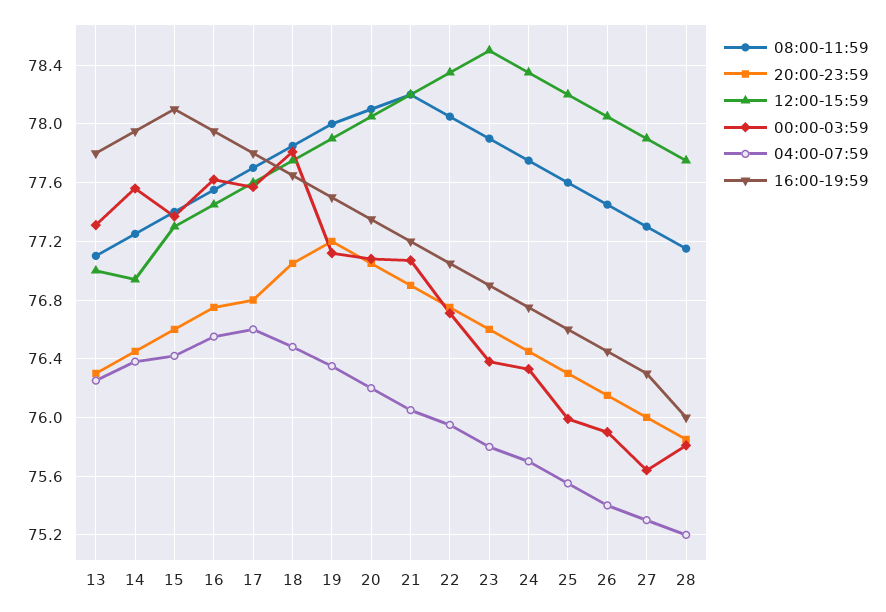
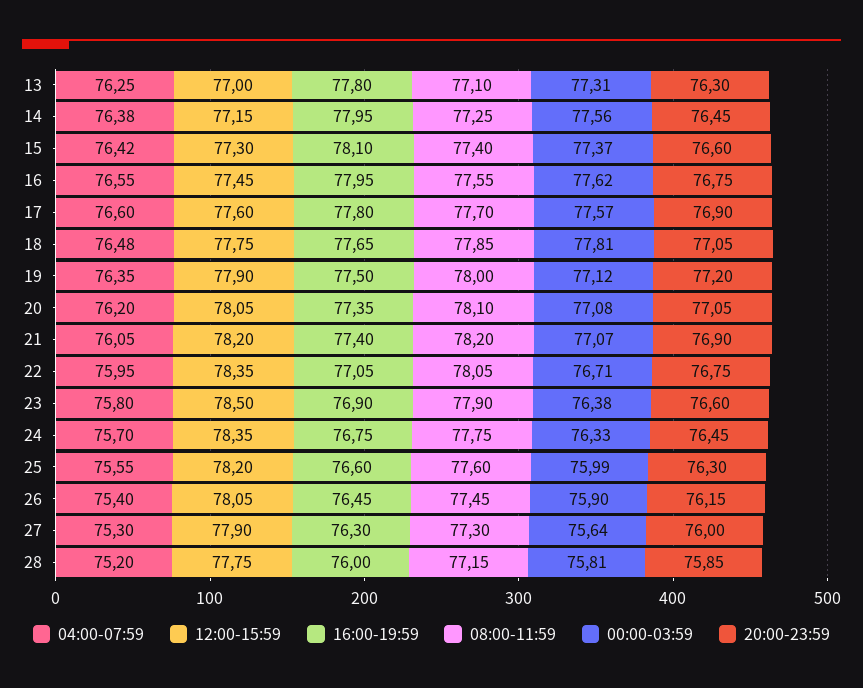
  {
    "08:00-11:59": {
      "13": 77.1,
      "14": 77.25,
      "15": 77.4,
      "16": 77.55,
      "17": 77.7,
      "18": 77.85,
      "19": 78,
      "20": 78.1,
      "21": 78.2,
      "22": 78.05,
      "23": 77.9,
      "24": 77.75,
      "25": 77.6,
      "26": 77.45,
      "27": 77.3,
      "28": 77.15
    },
    "20:00-23:59": {
      "13": 76.3,
      "14": 76.45,
      "15": 76.6,
      "16": 76.75,
-     "17": 76.8,
+     "17": 76.9,
      "18": 77.05,
      "19": 77.2,
      "20": 77.05,
      "21": 76.9,
      "22": 76.75,
      "23": 76.6,
      "24": 76.45,
      "25": 76.3,
      "26": 76.15,
      "27": 76,
      "28": 75.85
    },
    "12:00-15:59": {
      "13": 77,
-     "14": 76.95,
+     "14": 77.15,
      "15": 77.3,
      "16": 77.45,
      "17": 77.6,
      "18": 77.75,
      "19": 77.9,
      "20": 78.05,
      "21": 78.2,
      "22": 78.35,
      "23": 78.5,
      "24": 78.35,
      "25": 78.2,
      "26": 78.05,
      "27": 77.9,
      "28": 77.75
    },
    "00:00-03:59": {
      "13": 77.31,
      "14": 77.56,
      "15": 77.37,
      "16": 77.62,
      "17": 77.57,
      "18": 77.81,
      "19": 77.12,
      "20": 77.08,
      "21": 77.07,
      "22": 76.71,
      "23": 76.38,
      "24": 76.33,
      "25": 75.99,
      "26": 75.9,
      "27": 75.64,
      "28": 75.81
    },
    "04:00-07:59": {
      "13": 76.25,
      "14": 76.38,
      "15": 76.42,
      "16": 76.55,
      "17": 76.6,
      "18": 76.48,
      "19": 76.35,
      "20": 76.2,
      "21": 76.05,
      "22": 75.95,
      "23": 75.8,
      "24": 75.7,
      "25": 75.55,
      "26": 75.4,
      "27": 75.3,
      "28": 75.2
    },
    "16:00-19:59": {
      "13": 77.8,
      "14": 77.95,
      "15": 78.1,
      "16": 77.95,
      "17": 77.8,
      "18": 77.65,
      "19": 77.5,
      "20": 77.35,
-     "21": 77.2,
+     "21": 77.4,
      "22": 77.05,
      "23": 76.9,
      "24": 76.75,
      "25": 76.6,
      "26": 76.45,
      "27": 76.3,
      "28": 76
    }
  }

